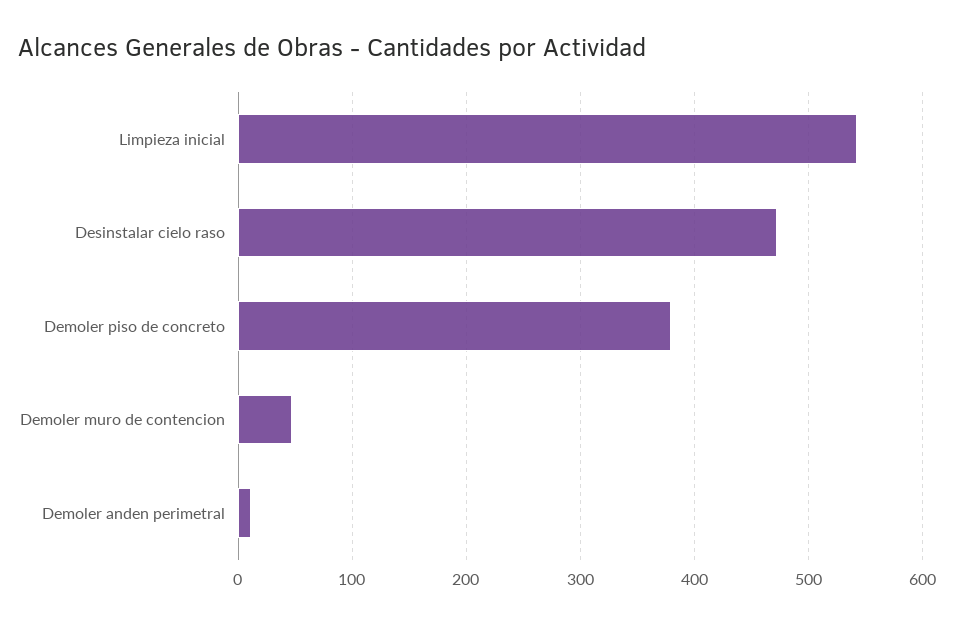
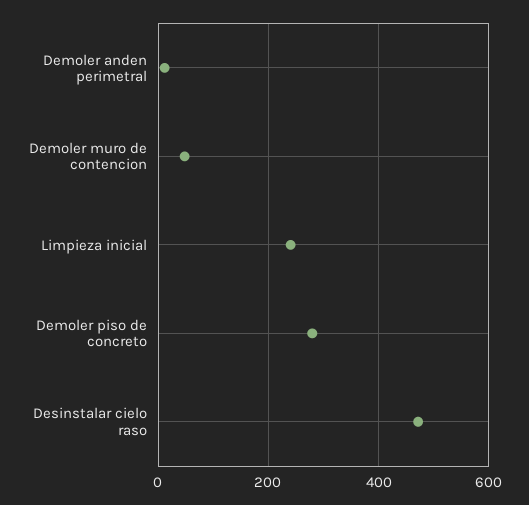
  {
-   "Limpieza inicial": 540,
+   "Limpieza inicial": 240,
    "Desinstalar cielo raso": 470,
-   "Demoler piso de concreto": 380,
+   "Demoler piso de concreto": 280,
    "Demoler muro de contencion": 50,
    "Demoler anden perimetral": 10
  }

